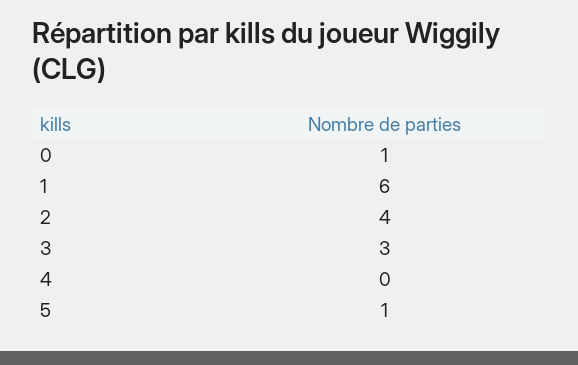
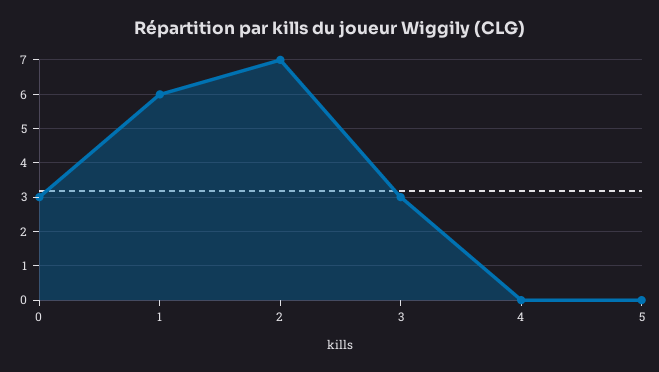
  {
-   "0": 1,
+   "0": 3,
    "1": 6,
-   "2": 4,
+   "2": 7,
    "3": 3,
    "4": 0,
-   "5": 1
+   "5": 0
  }

